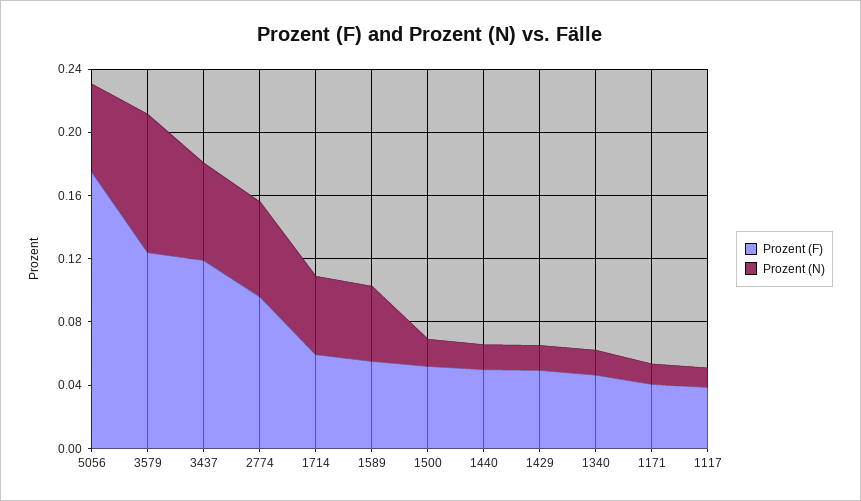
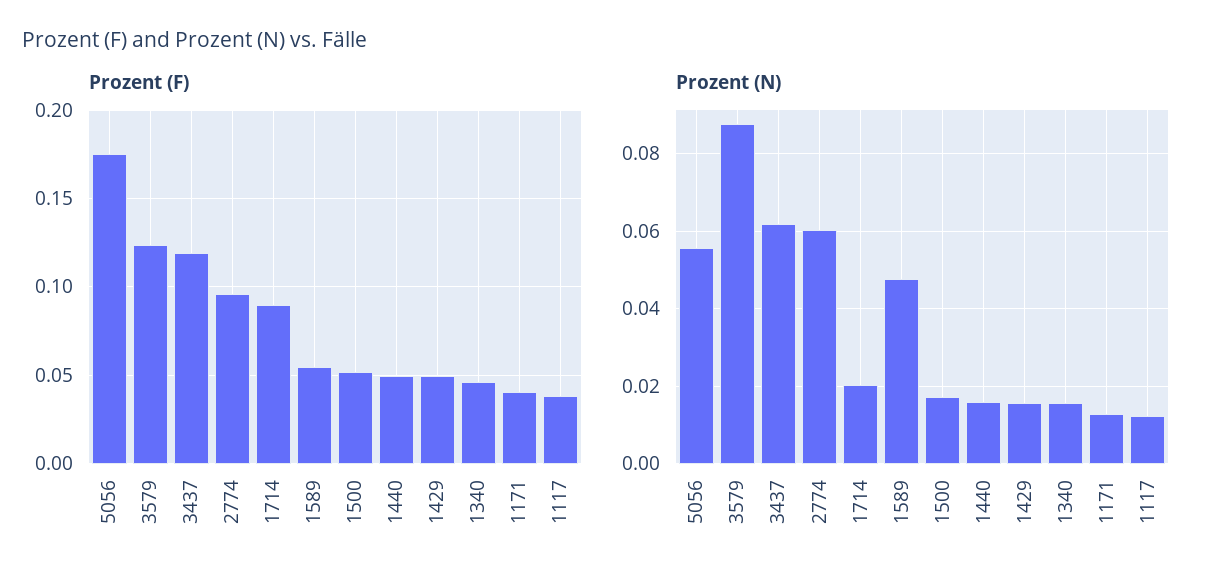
  {
    "Prozent (F)": {
      "5056": 0.175,
      "3579": 0.125,
      "3437": 0.12,
      "2774": 0.095,
-     "1714": 0.06,
+     "1714": 0.09,
      "1589": 0.055,
      "1500": 0.05,
      "1440": 0.05,
      "1429": 0.05,
      "1340": 0.045,
      "1171": 0.04,
      "1117": 0.04
    },
    "Prozent (N)": {
      "5056": 0.056,
      "3579": 0.088,
      "3437": 0.062,
      "2774": 0.06,
-     "1714": 0.05,
+     "1714": 0.02,
      "1589": 0.048,
      "1500": 0.018,
      "1440": 0.016,
      "1429": 0.016,
      "1340": 0.016,
      "1171": 0.012,
      "1117": 0.012
    }
  }

